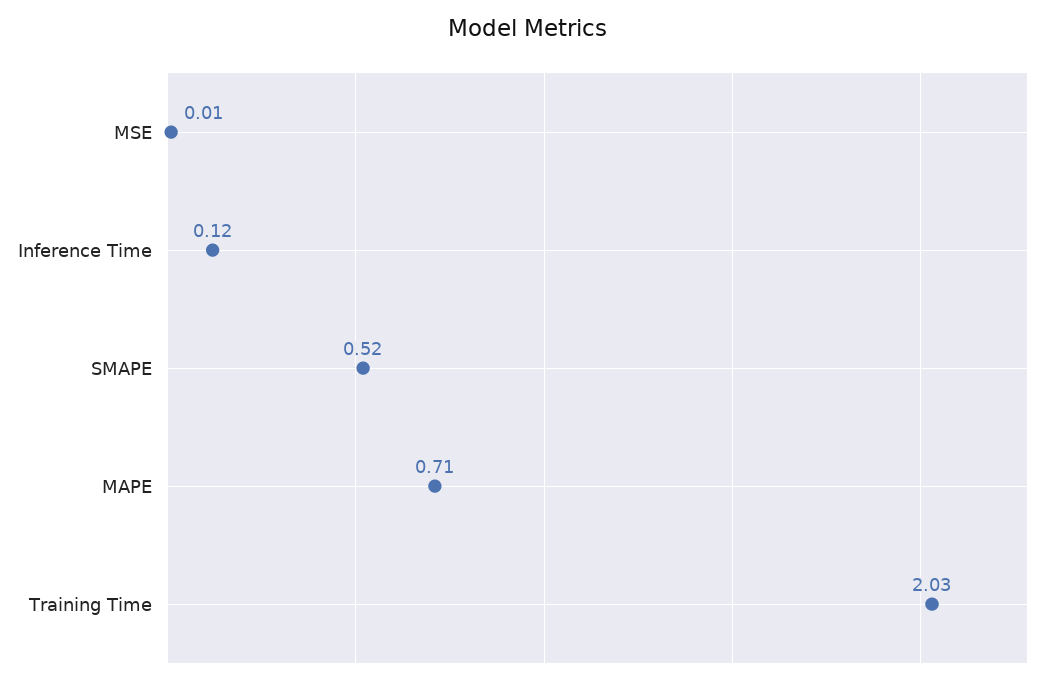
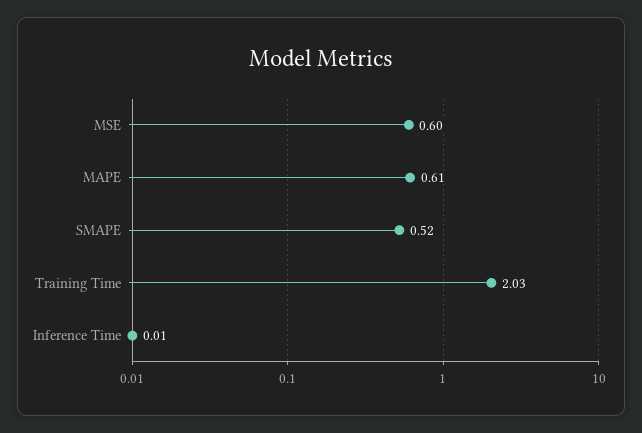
  {
-   "MSE": 0.01,
+   "MSE": 0.6,
-   "Inference Time": 0.12,
+   "Inference Time": 0.01,
    "SMAPE": 0.52,
-   "MAPE": 0.71,
+   "MAPE": 0.61,
    "Training Time": 2.03
  }

